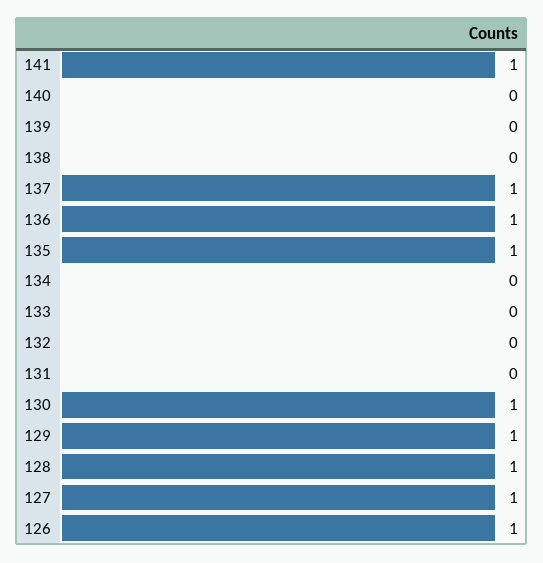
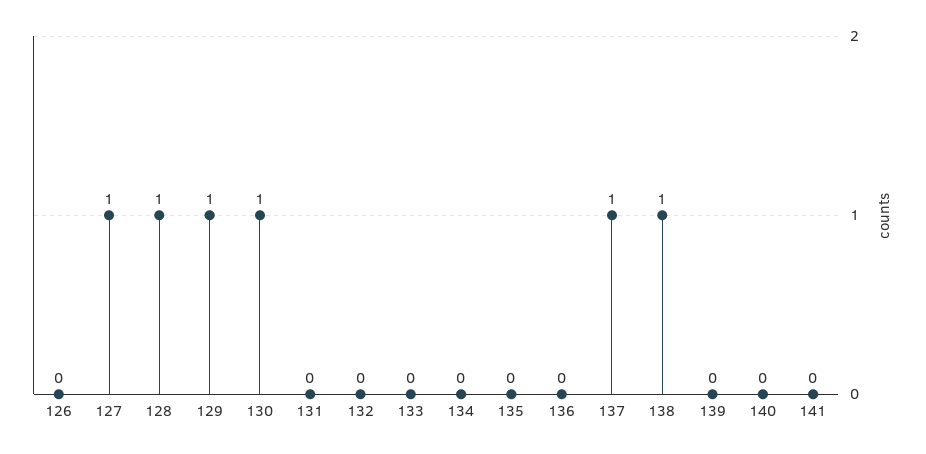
  {
-   "141": 1,
+   "141": 0,
    "140": 0,
    "139": 0,
-   "138": 0,
+   "138": 1,
    "137": 1,
-   "136": 1,
+   "136": 0,
-   "135": 1,
+   "135": 0,
    "134": 0,
    "133": 0,
    "132": 0,
    "131": 0,
    "130": 1,
    "129": 1,
    "128": 1,
    "127": 1,
-   "126": 1
+   "126": 0
  }

